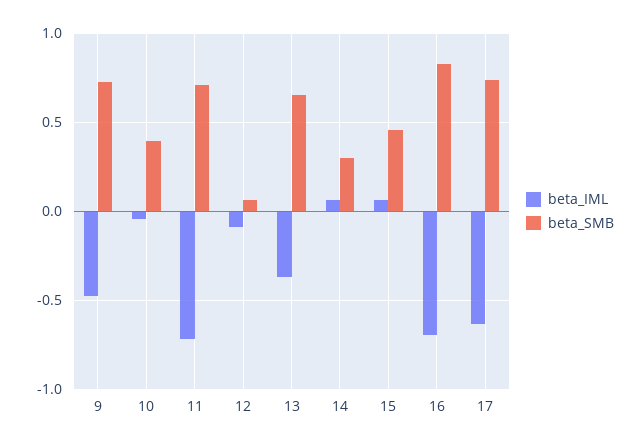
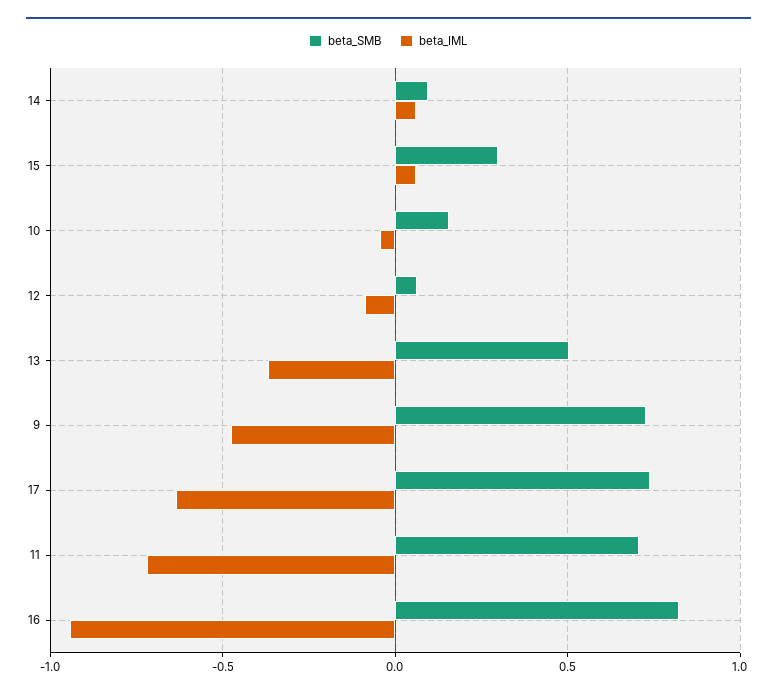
  {
    "beta_IML": {
      "9": -0.5,
      "10": -0.05,
      "11": -0.7,
      "12": -0.1,
      "13": -0.35,
      "14": 0.05,
      "15": 0.05,
-     "16": -0.7,
+     "16": -0.95,
      "17": -0.65
    },
    "beta_SMB": {
      "9": 0.75,
-     "10": 0.4,
+     "10": 0.15,
      "11": 0.7,
      "12": 0.05,
-     "13": 0.65,
+     "13": 0.5,
-     "14": 0.3,
+     "14": 0.1,
-     "15": 0.45,
+     "15": 0.3,
      "16": 0.8,
      "17": 0.75
    }
  }

